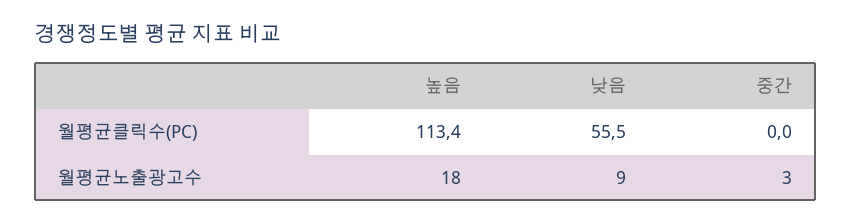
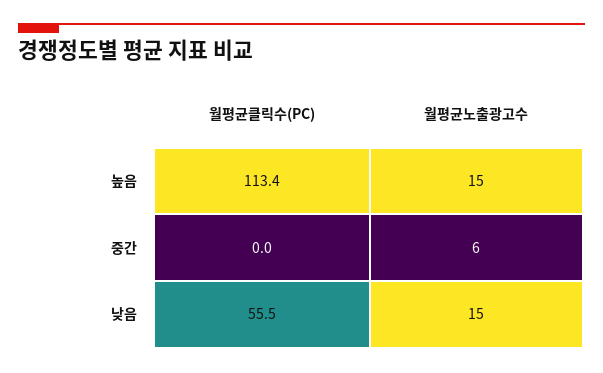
  {
    "높음": {
      "월평균클릭수(PC)": 113.4,
-     "월평균노출광고수": 18
+     "월평균노출광고수": 15
    },
    "낮음": {
      "월평균클릭수(PC)": 55.5,
-     "월평균노출광고수": 9
+     "월평균노출광고수": 15
    },
    "중간": {
      "월평균클릭수(PC)": 0,
-     "월평균노출광고수": 3
+     "월평균노출광고수": 6
    }
  }

